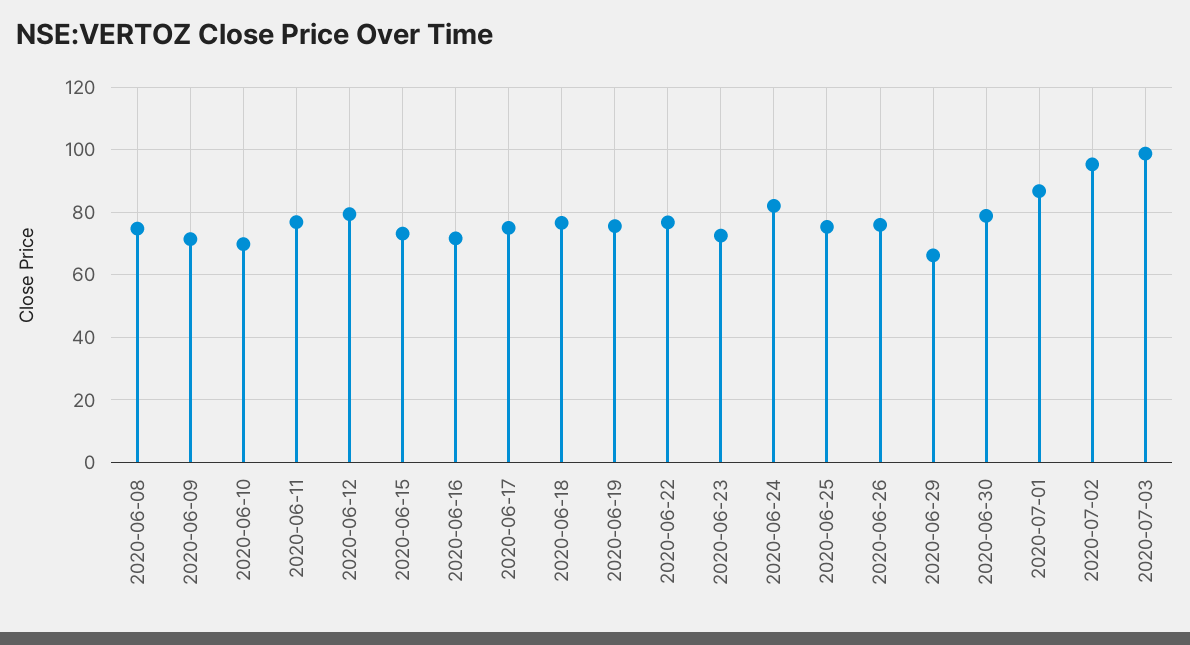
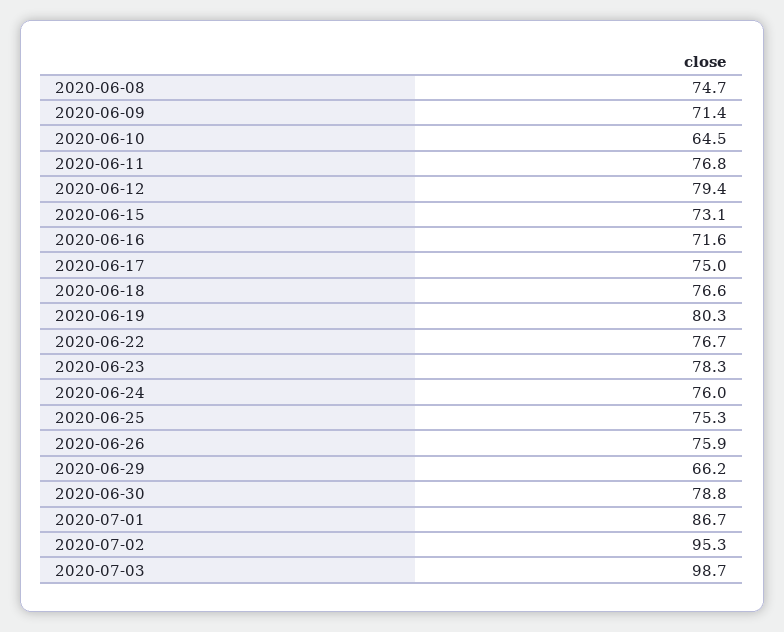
  {
    "2020-06-08": 74.7,
    "2020-06-09": 71.4,
-   "2020-06-10": 70,
+   "2020-06-10": 64.5,
    "2020-06-11": 76.8,
    "2020-06-12": 79.4,
    "2020-06-15": 73.1,
    "2020-06-16": 71.6,
    "2020-06-17": 75,
    "2020-06-18": 76.6,
-   "2020-06-19": 76,
+   "2020-06-19": 80.3,
    "2020-06-22": 76.7,
-   "2020-06-23": 72,
+   "2020-06-23": 78.3,
-   "2020-06-24": 82,
+   "2020-06-24": 76,
    "2020-06-25": 75.3,
    "2020-06-26": 75.9,
    "2020-06-29": 66.2,
    "2020-06-30": 78.8,
    "2020-07-01": 86.7,
    "2020-07-02": 95.3,
    "2020-07-03": 98.7
  }

